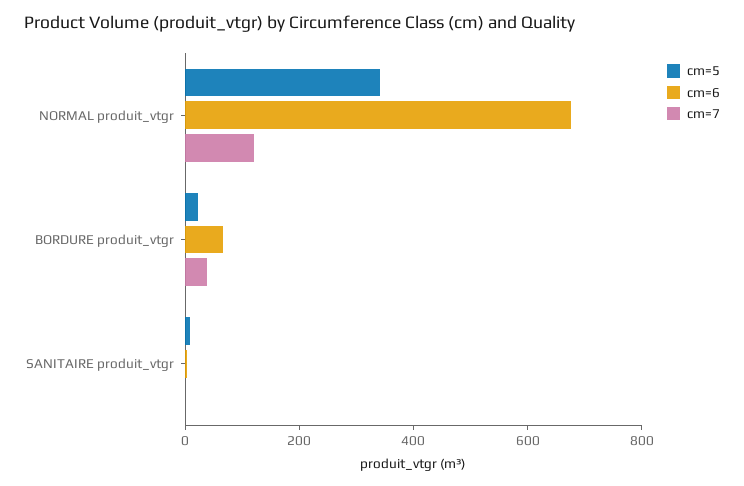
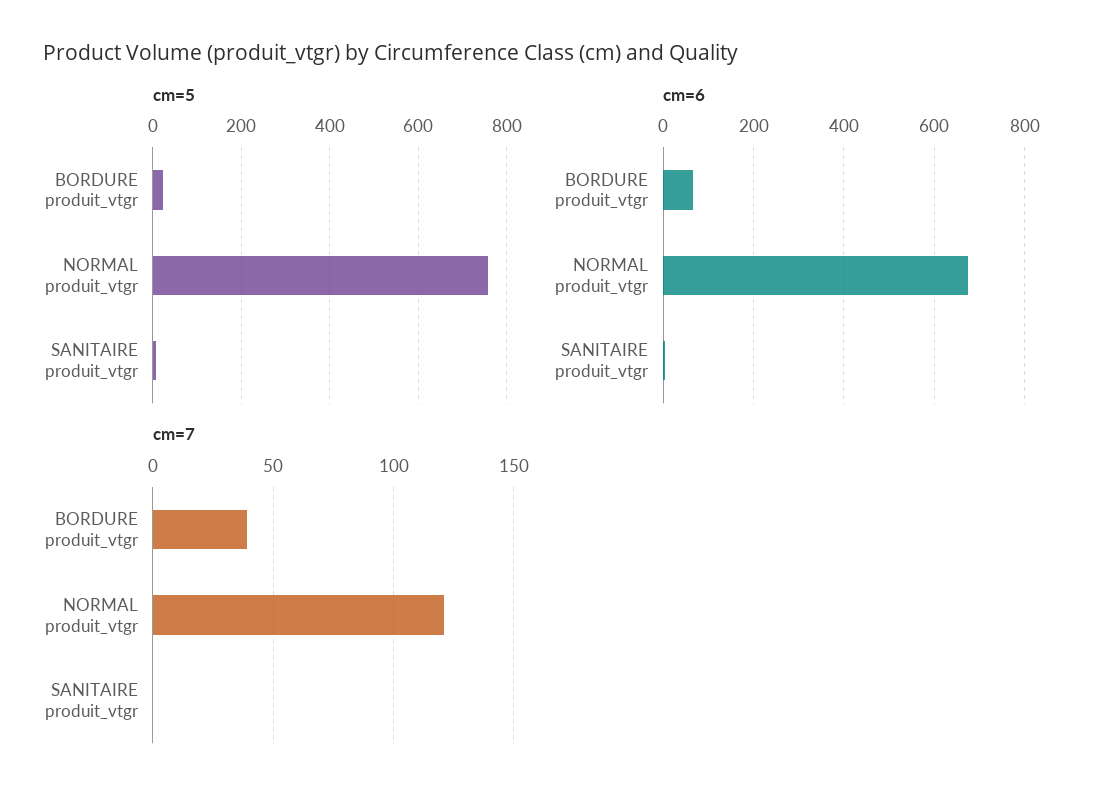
  {
    "cm=5": {
-     "NORMAL produit_vtgr": 350,
+     "NORMAL produit_vtgr": 760,
      "BORDURE produit_vtgr": 20,
      "SANITAIRE produit_vtgr": 0
    },
    "cm=6": {
      "NORMAL produit_vtgr": 680,
      "BORDURE produit_vtgr": 60,
      "SANITAIRE produit_vtgr": 0
    },
    "cm=7": {
      "NORMAL produit_vtgr": 120,
      "BORDURE produit_vtgr": 40,
      "SANITAIRE produit_vtgr": 0
    }
  }

